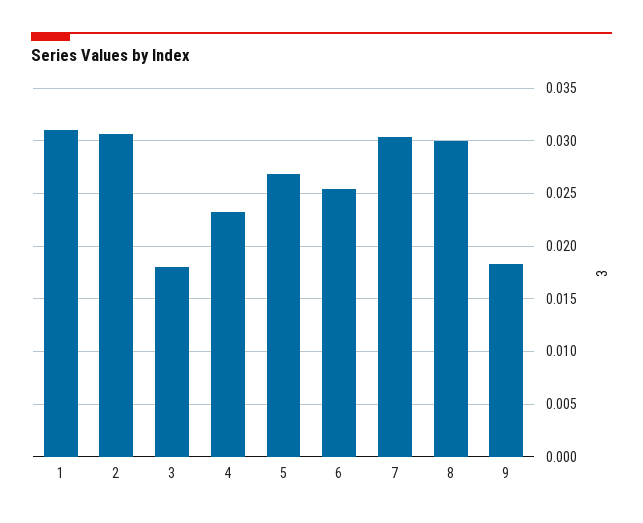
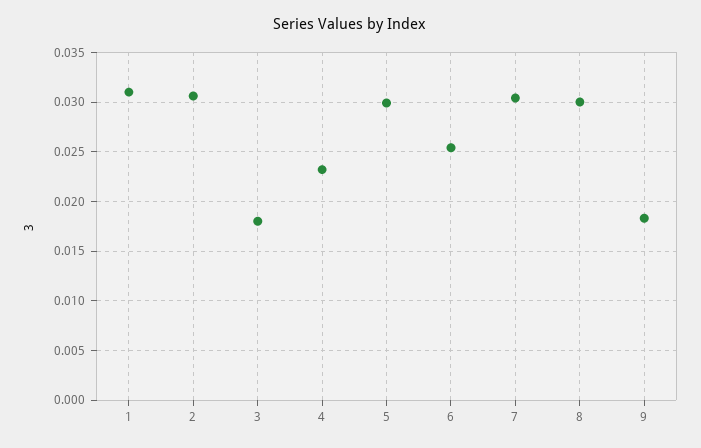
  {
    "1": 0.031,
    "2": 0.031,
    "3": 0.018,
    "4": 0.023,
-   "5": 0.027,
+   "5": 0.03,
    "6": 0.025,
    "7": 0.03,
    "8": 0.03,
    "9": 0.018
  }

